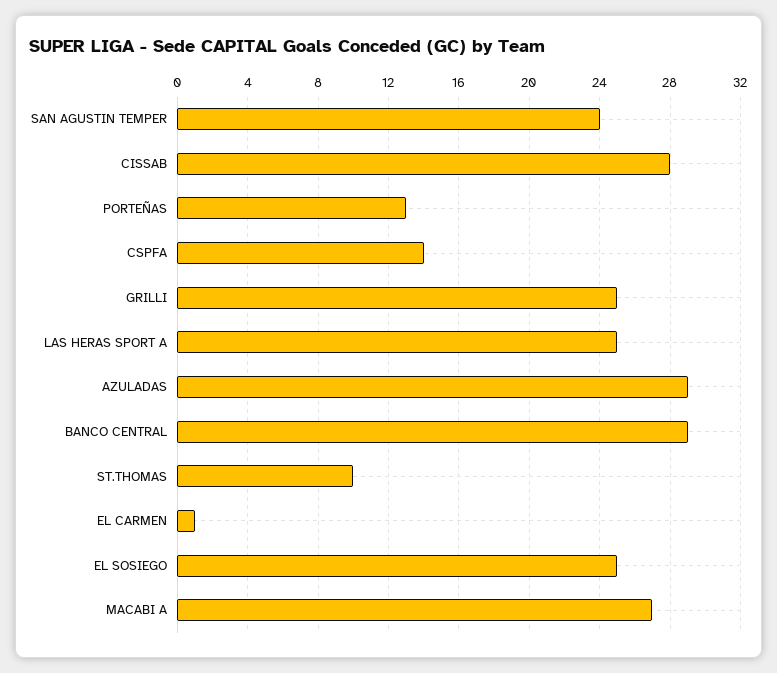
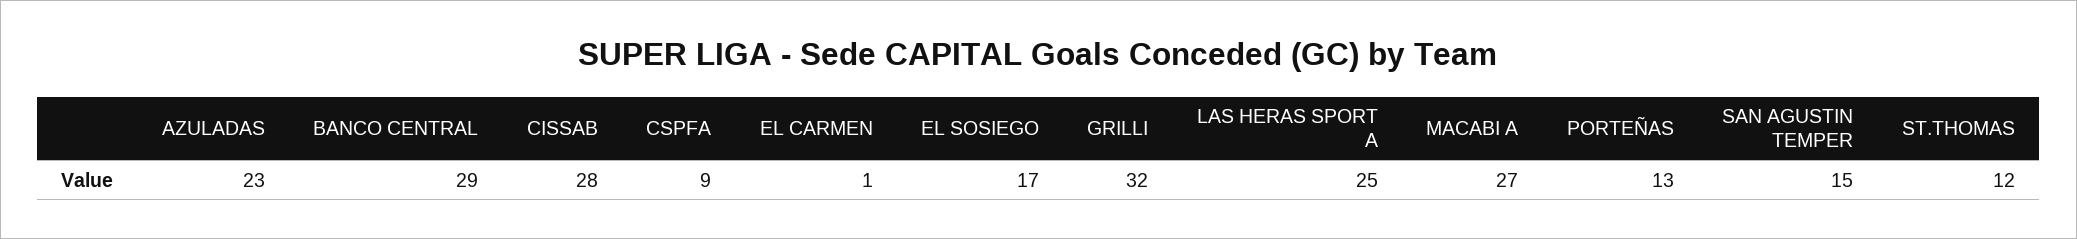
  {
-   "SAN AGUSTIN TEMPER": 24,
+   "SAN AGUSTIN TEMPER": 15,
    "CISSAB": 28,
    "PORTEÑAS": 13,
-   "CSPFA": 14,
+   "CSPFA": 9,
-   "GRILLI": 25,
+   "GRILLI": 32,
    "LAS HERAS SPORT A": 25,
-   "AZULADAS": 29,
+   "AZULADAS": 23,
    "BANCO CENTRAL": 29,
-   "ST.THOMAS": 10,
+   "ST.THOMAS": 12,
    "EL CARMEN": 1,
-   "EL SOSIEGO": 25,
+   "EL SOSIEGO": 17,
    "MACABI A": 27
  }

